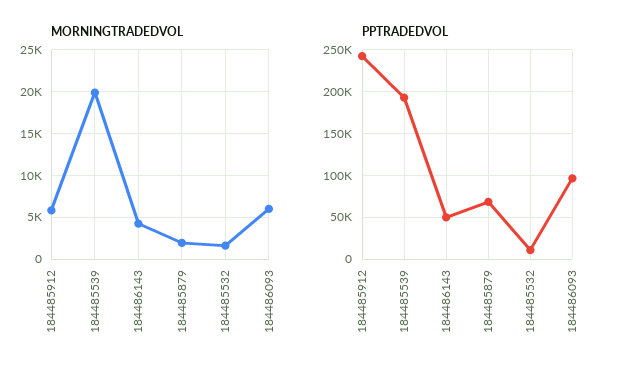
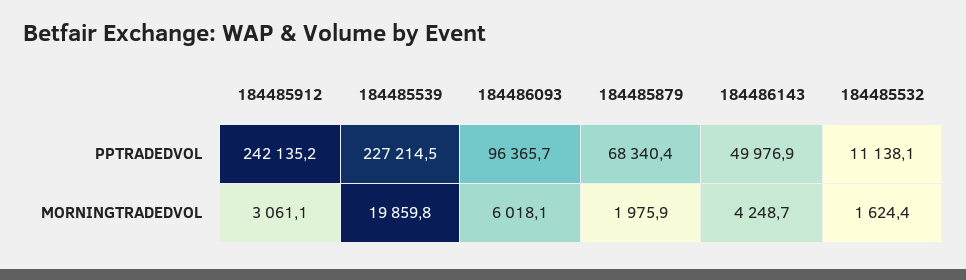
  {
    "MORNINGTRADEDVOL": {
-     "184485912": 6000,
+     "184485912": 3061.1,
      "184485539": 19859.8,
      "184486143": 4248.7,
      "184485879": 1975.9,
      "184485532": 1624.4,
      "184486093": 6018.1
    },
    "PPTRADEDVOL": {
      "184485912": 242135.2,
-     "184485539": 190000,
+     "184485539": 227214.5,
      "184486143": 49976.9,
      "184485879": 68340.4,
      "184485532": 11138.1,
      "184486093": 96365.7
    }
  }

